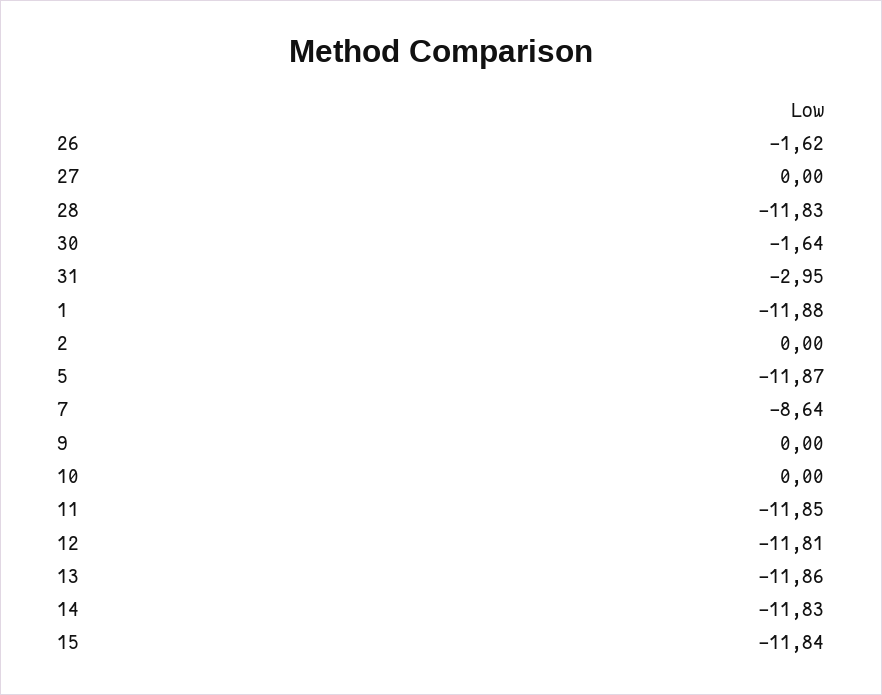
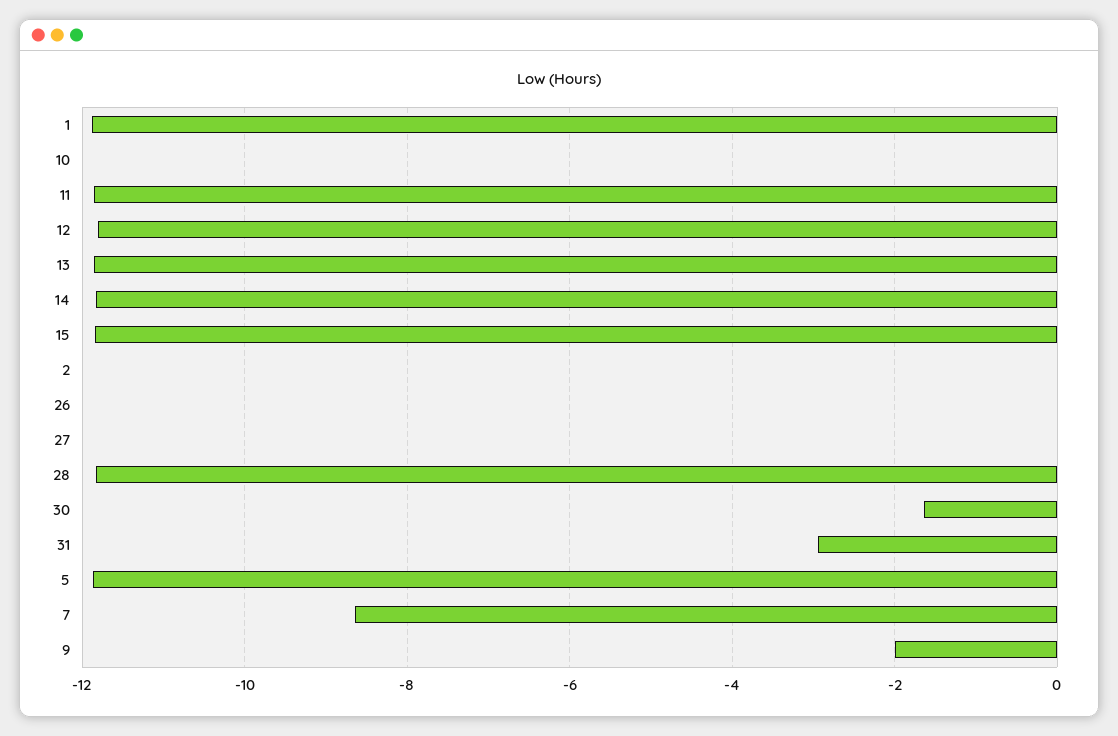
  {
-   "26": -1.62,
+   "26": 0,
    "27": 0,
    "28": -11.83,
    "30": -1.64,
    "31": -2.95,
    "1": -11.88,
    "2": 0,
    "5": -11.87,
    "7": -8.64,
-   "9": 0,
+   "9": -2,
    "10": 0,
    "11": -11.85,
    "12": -11.81,
    "13": -11.86,
    "14": -11.83,
    "15": -11.84
  }

